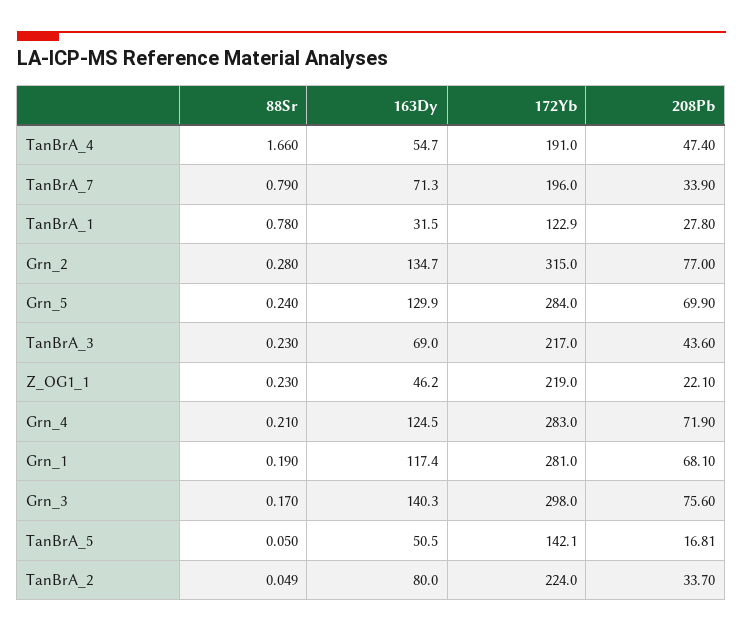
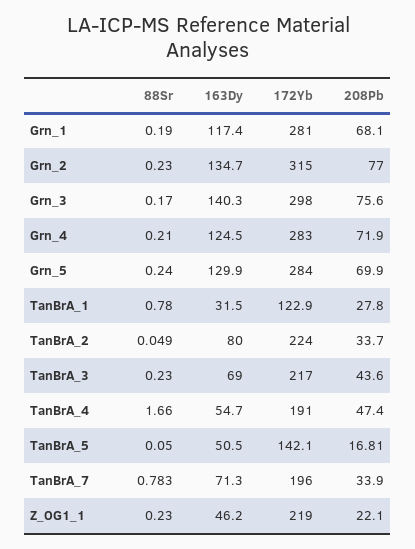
  {
    "88Sr": {
      "TanBrA_4": 1.66,
-     "TanBrA_7": 0.79,
+     "TanBrA_7": 0.783,
      "TanBrA_1": 0.78,
-     "Grn_2": 0.28,
+     "Grn_2": 0.23,
      "Grn_5": 0.24,
      "TanBrA_3": 0.23,
      "Z_OG1_1": 0.23,
      "Grn_4": 0.21,
      "Grn_1": 0.19,
      "Grn_3": 0.17,
      "TanBrA_5": 0.05,
      "TanBrA_2": 0.049
    },
    "163Dy": {
      "TanBrA_4": 54.7,
      "TanBrA_7": 71.3,
      "TanBrA_1": 31.5,
      "Grn_2": 134.7,
      "Grn_5": 129.9,
      "TanBrA_3": 69,
      "Z_OG1_1": 46.2,
      "Grn_4": 124.5,
      "Grn_1": 117.4,
      "Grn_3": 140.3,
      "TanBrA_5": 50.5,
      "TanBrA_2": 80
    },
    "172Yb": {
      "TanBrA_4": 191,
      "TanBrA_7": 196,
      "TanBrA_1": 122.9,
      "Grn_2": 315,
      "Grn_5": 284,
      "TanBrA_3": 217,
      "Z_OG1_1": 219,
      "Grn_4": 283,
      "Grn_1": 281,
      "Grn_3": 298,
      "TanBrA_5": 142.1,
      "TanBrA_2": 224
    },
    "208Pb": {
      "TanBrA_4": 47.4,
      "TanBrA_7": 33.9,
      "TanBrA_1": 27.8,
      "Grn_2": 77,
      "Grn_5": 69.9,
      "TanBrA_3": 43.6,
      "Z_OG1_1": 22.1,
      "Grn_4": 71.9,
      "Grn_1": 68.1,
      "Grn_3": 75.6,
      "TanBrA_5": 16.81,
      "TanBrA_2": 33.7
    }
  }

